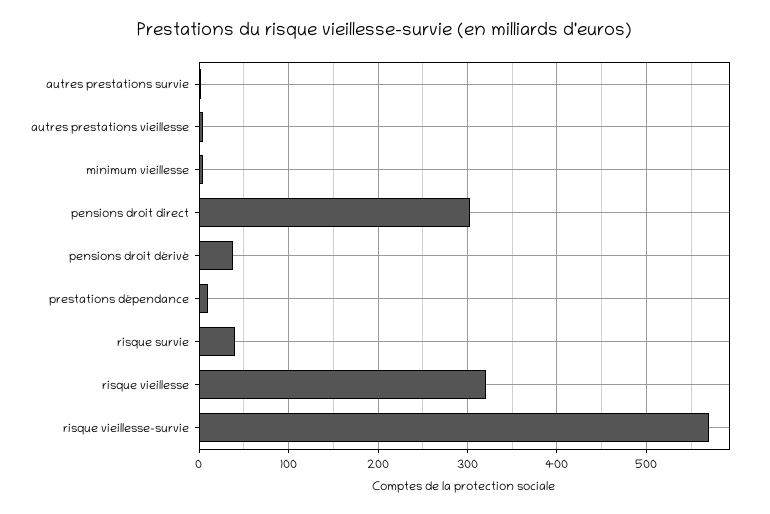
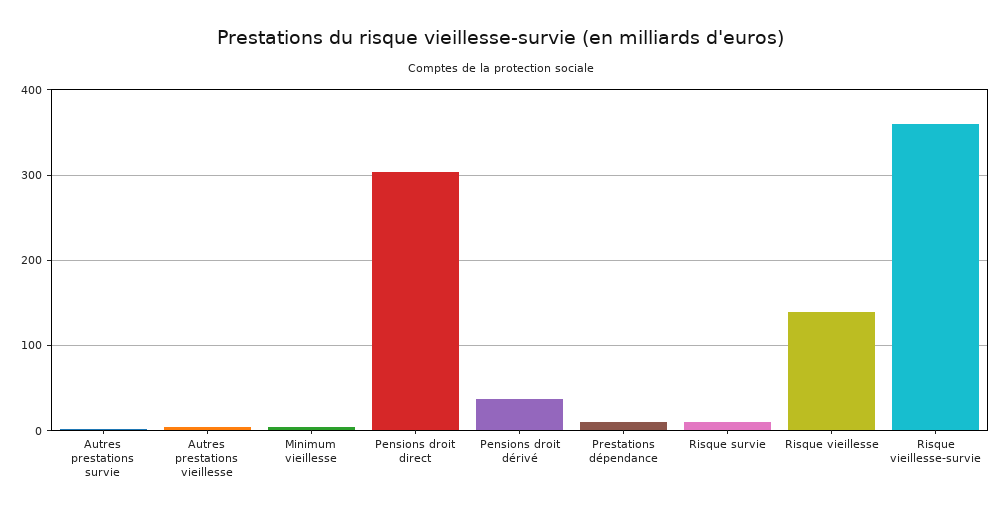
  {
    "autres prestations survie": 0,
    "autres prestations vieillesse": 0,
    "minimum vieillesse": 0,
    "pensions droit direct": 300,
    "pensions droit dérivé": 40,
    "prestations dépendance": 10,
-   "risque survie": 40,
+   "risque survie": 10,
-   "risque vieillesse": 320,
+   "risque vieillesse": 140,
-   "risque vieillesse-survie": 570
+   "risque vieillesse-survie": 360
  }

